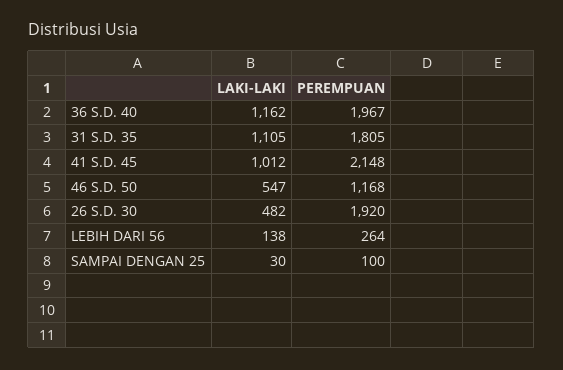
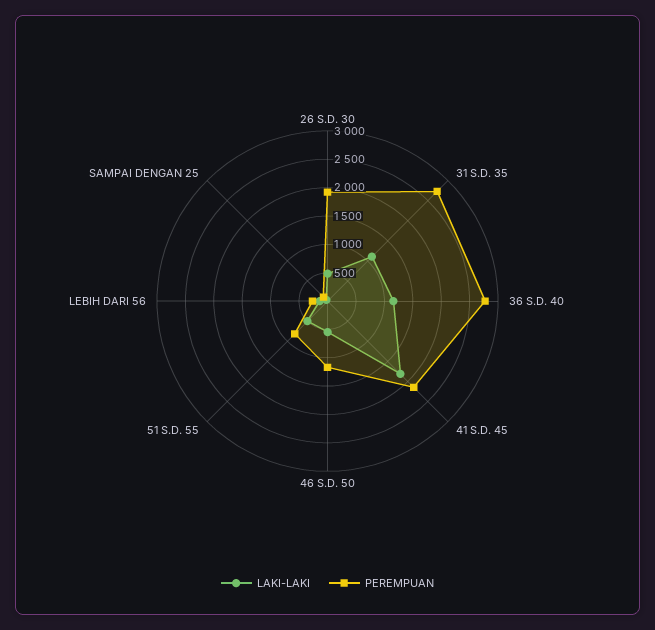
  {
    "LAKI-LAKI": {
      "36 S.D. 40": 1162,
      "31 S.D. 35": 1105,
-     "41 S.D. 45": 1012,
+     "41 S.D. 45": 1750,
      "46 S.D. 50": 547,
      "26 S.D. 30": 482,
      "LEBIH DARI 56": 138,
-     "SAMPAI DENGAN 25": 30
+     "SAMPAI DENGAN 25": 30,
+     "51 S.D. 55": 500
    },
    "PEREMPUAN": {
-     "36 S.D. 40": 1967,
+     "36 S.D. 40": 2750,
-     "31 S.D. 35": 1805,
+     "31 S.D. 35": 2750,
      "41 S.D. 45": 2148,
      "46 S.D. 50": 1168,
      "26 S.D. 30": 1920,
      "LEBIH DARI 56": 264,
-     "SAMPAI DENGAN 25": 100
+     "SAMPAI DENGAN 25": 100,
+     "51 S.D. 55": 750
    }
  }

